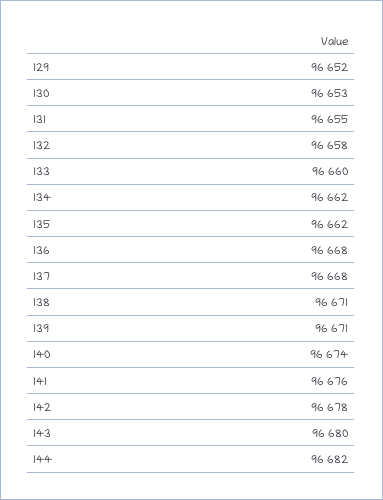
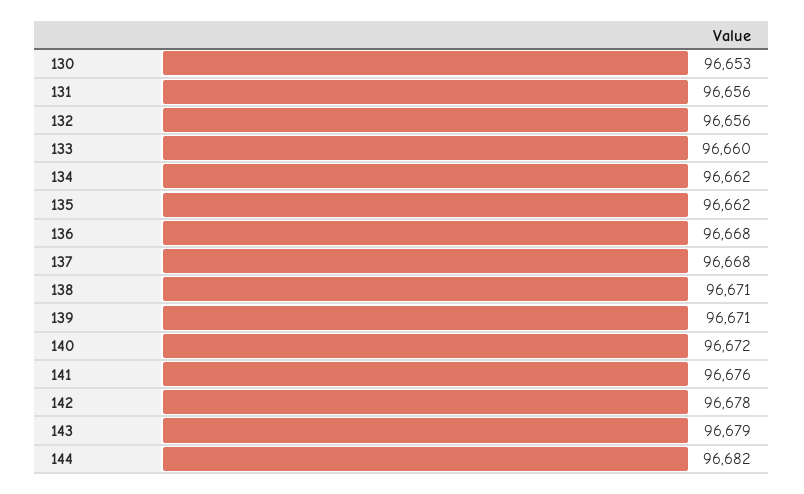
  {
-   "129": 96652,
    "130": 96653,
-   "131": 96655,
+   "131": 96656,
-   "132": 96658,
+   "132": 96656,
    "133": 96660,
    "134": 96662,
    "135": 96662,
    "136": 96668,
    "137": 96668,
    "138": 96671,
    "139": 96671,
-   "140": 96674,
+   "140": 96672,
    "141": 96676,
    "142": 96678,
-   "143": 96680,
+   "143": 96679,
    "144": 96682
  }

